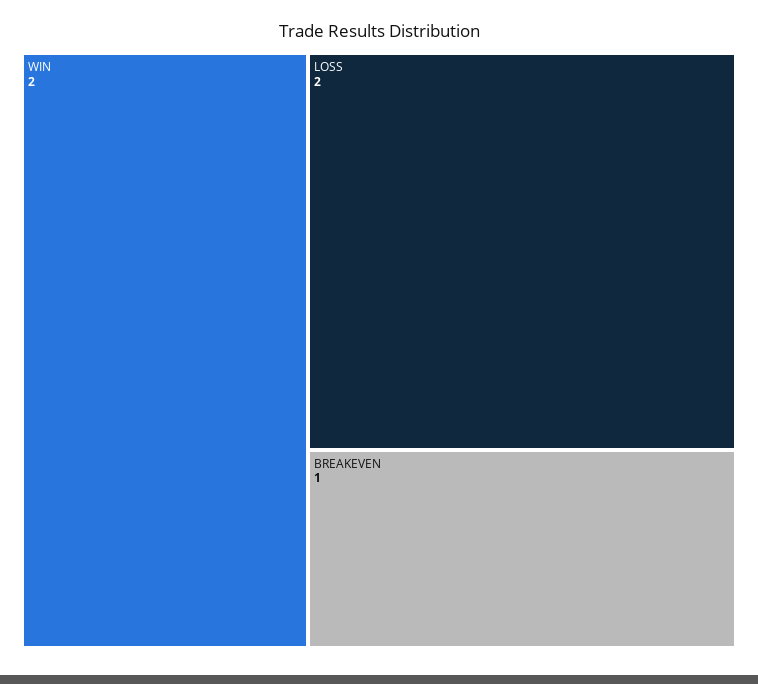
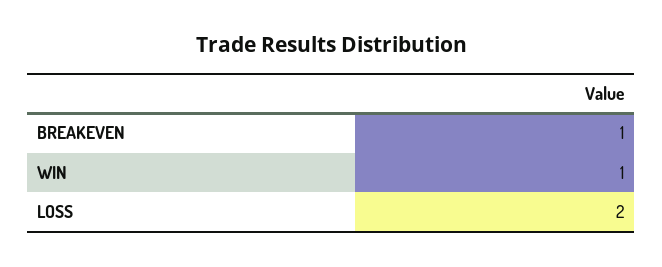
  {
-   "WIN": 2,
+   "WIN": 1,
    "LOSS": 2,
    "BREAKEVEN": 1
  }

